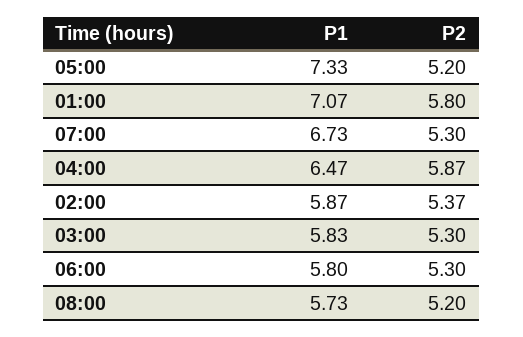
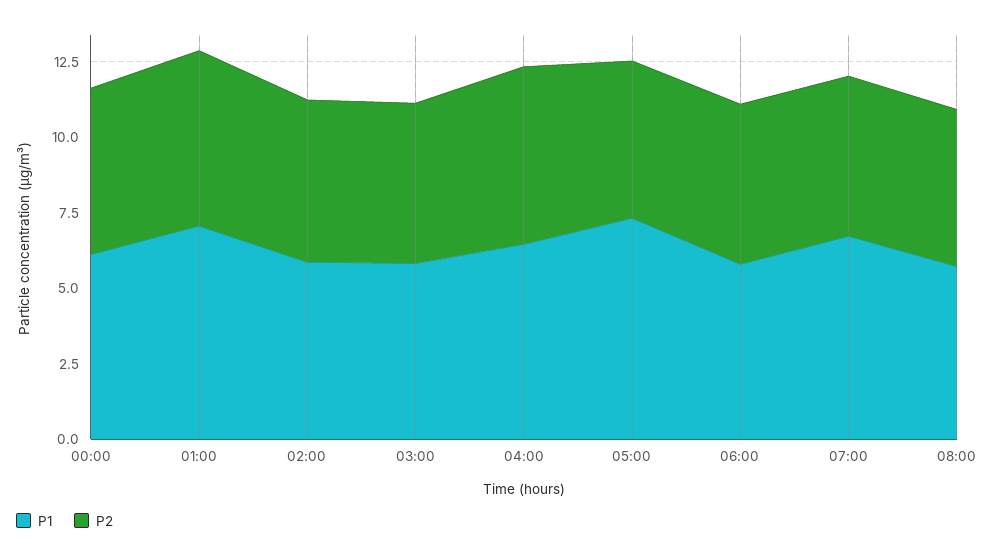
  {
    "P1": {
      "05:00": 7.33,
      "01:00": 7.07,
      "07:00": 6.73,
      "04:00": 6.47,
      "02:00": 5.87,
      "03:00": 5.83,
      "06:00": 5.8,
-     "08:00": 5.73
+     "08:00": 5.73,
+     "00:00": 6
    },
    "P2": {
      "05:00": 5.2,
      "01:00": 5.8,
      "07:00": 5.3,
      "04:00": 5.87,
      "02:00": 5.37,
      "03:00": 5.3,
      "06:00": 5.3,
-     "08:00": 5.2
+     "08:00": 5.2,
+     "00:00": 5.5
    }
  }

